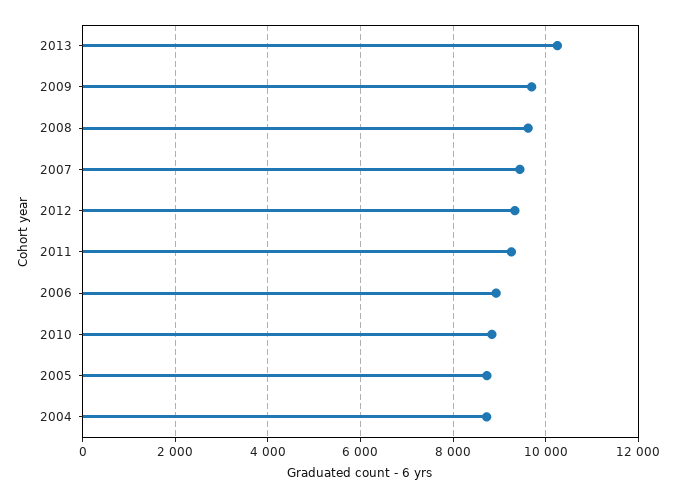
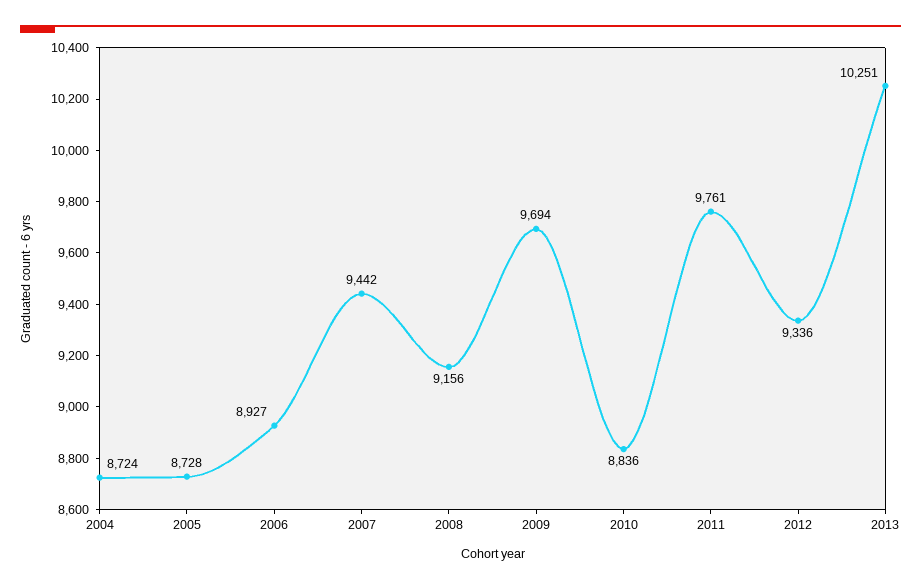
  {
    "2013": 10251,
    "2009": 9694,
-   "2008": 9600,
+   "2008": 9156,
    "2007": 9442,
    "2012": 9336,
-   "2011": 9200,
+   "2011": 9761,
    "2006": 8927,
    "2010": 8836,
    "2005": 8728,
    "2004": 8724
  }

